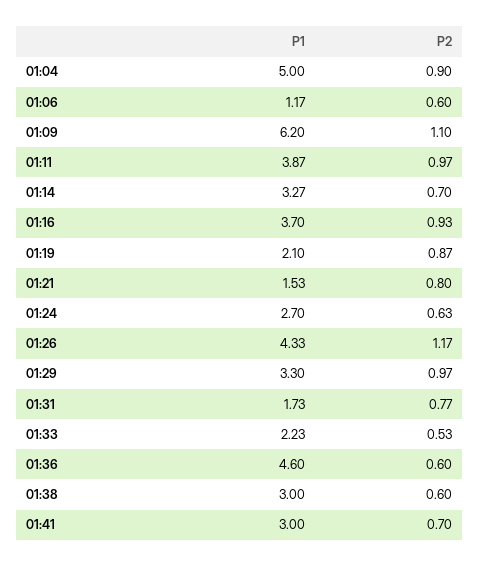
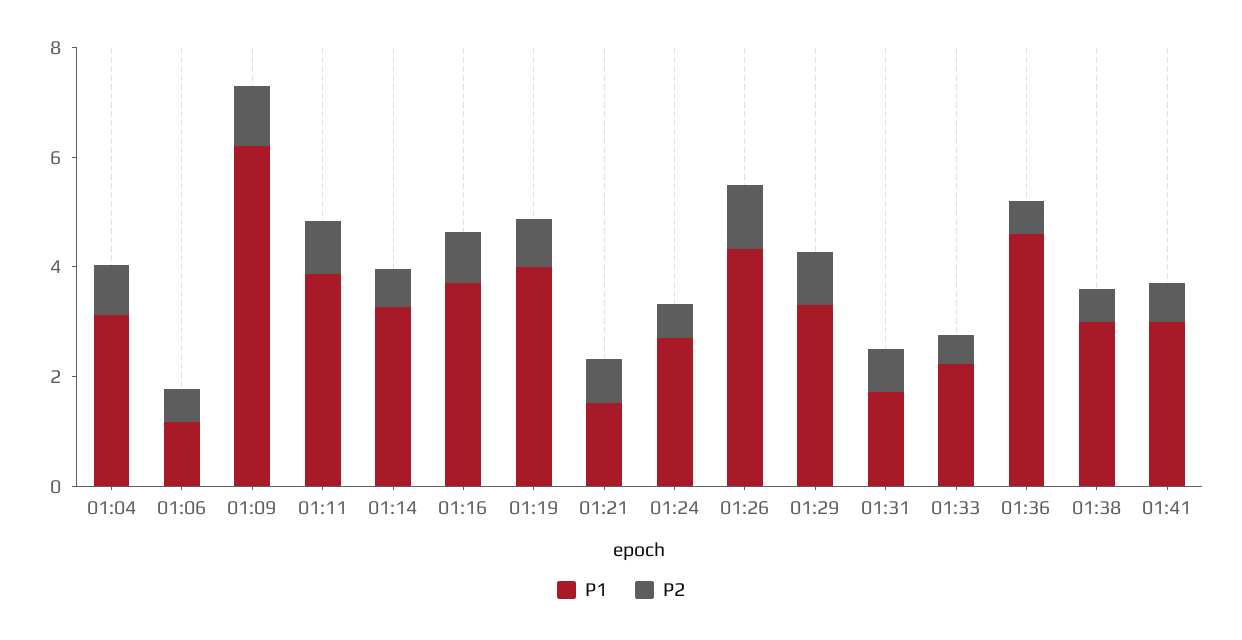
  {
    "P1": {
-     "01:04": 5,
+     "01:04": 3,
      "01:06": 1.17,
      "01:09": 6.2,
      "01:11": 3.87,
      "01:14": 3.27,
      "01:16": 3.7,
-     "01:19": 2.1,
+     "01:19": 4,
      "01:21": 1.53,
      "01:24": 2.7,
      "01:26": 4.33,
      "01:29": 3.3,
      "01:31": 1.73,
      "01:33": 2.23,
      "01:36": 4.6,
      "01:38": 3,
      "01:41": 3
    },
    "P2": {
      "01:04": 0.9,
      "01:06": 0.6,
      "01:09": 1.1,
      "01:11": 0.97,
      "01:14": 0.7,
      "01:16": 0.93,
      "01:19": 0.87,
      "01:21": 0.8,
      "01:24": 0.63,
      "01:26": 1.17,
      "01:29": 0.97,
      "01:31": 0.77,
      "01:33": 0.53,
      "01:36": 0.6,
      "01:38": 0.6,
      "01:41": 0.7
    }
  }

